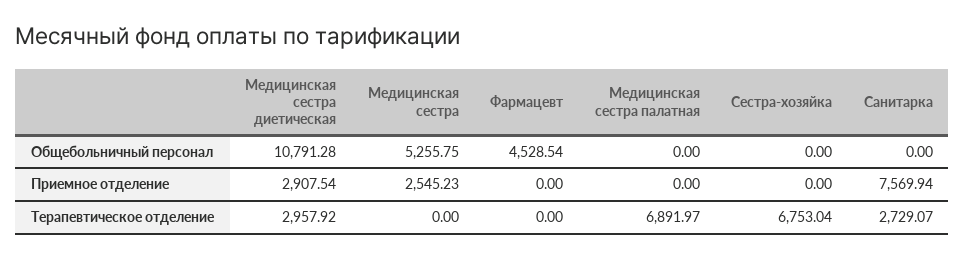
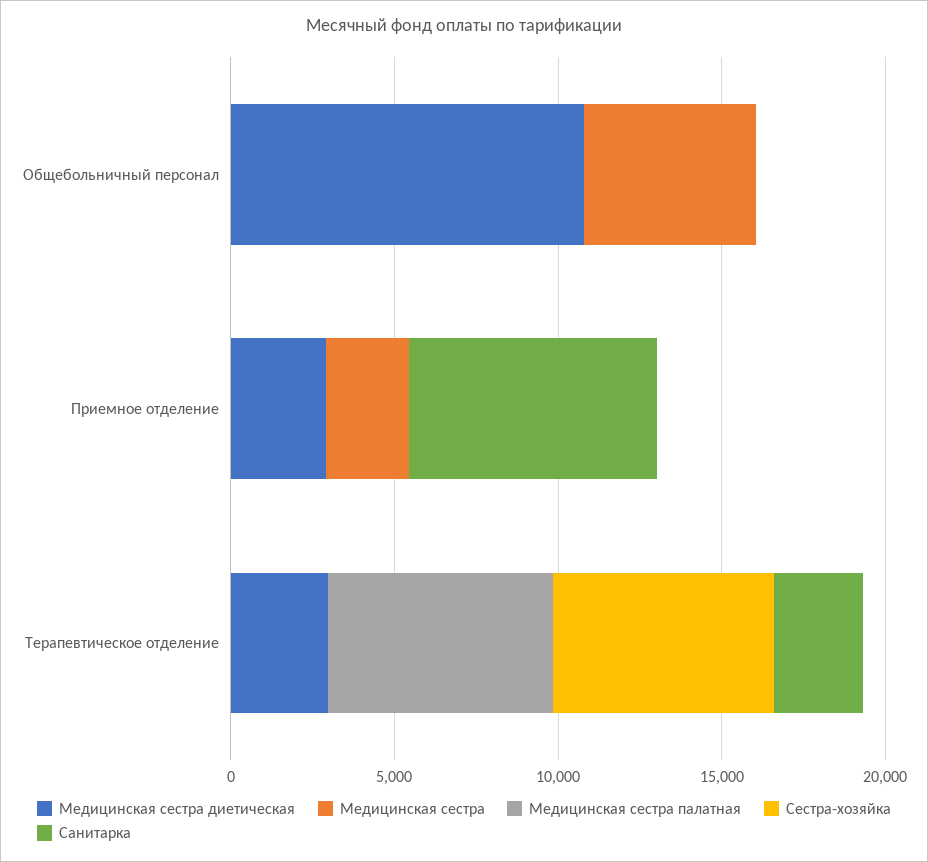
  {
    "Медицинская сестра диетическая": {
      "Общебольничный персонал": 10791.28,
      "Приемное отделение": 2907.54,
      "Терапевтическое отделение": 2957.92
    },
    "Медицинская сестра": {
      "Общебольничный персонал": 5255.75,
      "Приемное отделение": 2545.23,
      "Терапевтическое отделение": 0
    },
-   "Фармацевт": {
-     "Общебольничный персонал": 4528.54,
-     "Приемное отделение": 0,
-     "Терапевтическое отделение": 0
-   },
    "Медицинская сестра палатная": {
      "Общебольничный персонал": 0,
      "Приемное отделение": 0,
      "Терапевтическое отделение": 6891.97
    },
    "Сестра-хозяйка": {
      "Общебольничный персонал": 0,
      "Приемное отделение": 0,
      "Терапевтическое отделение": 6753.04
    },
    "Санитарка": {
      "Общебольничный персонал": 0,
      "Приемное отделение": 7569.94,
      "Терапевтическое отделение": 2729.07
    }
  }

